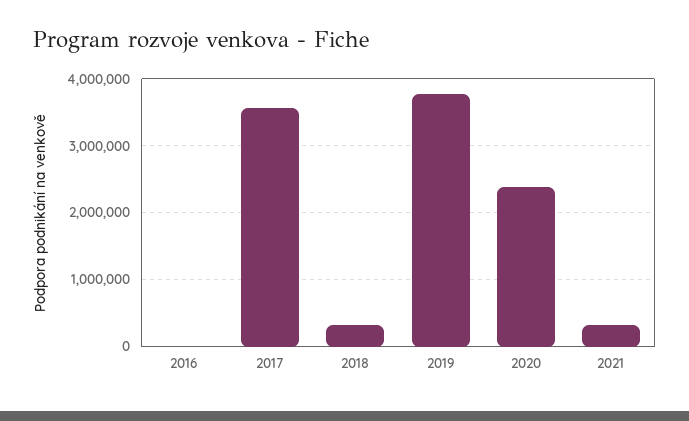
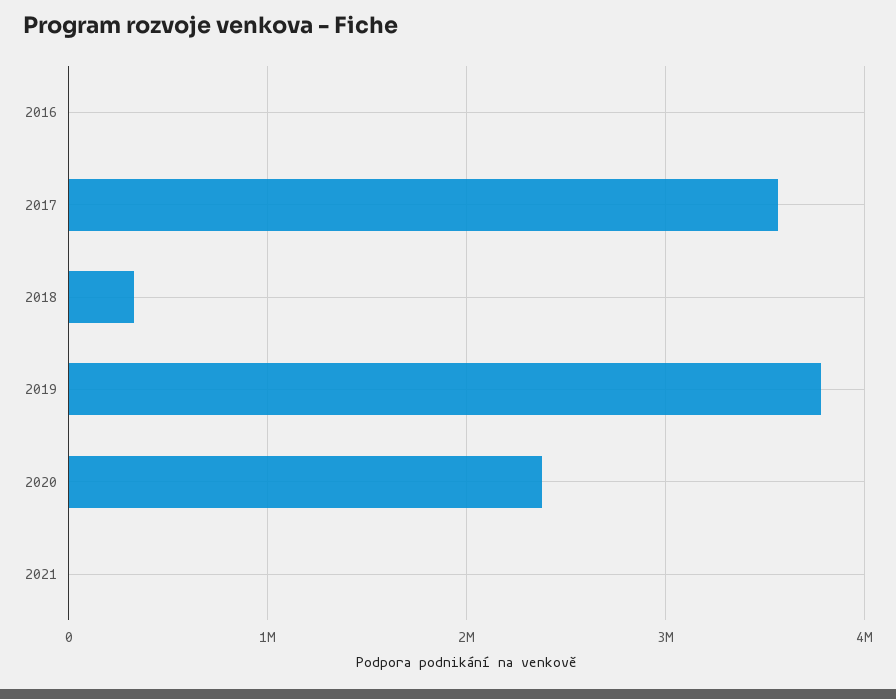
  {
    "2016": 0,
    "2017": 3600000,
    "2018": 300000,
    "2019": 3800000,
    "2020": 2400000,
-   "2021": 300000
+   "2021": 0
  }

